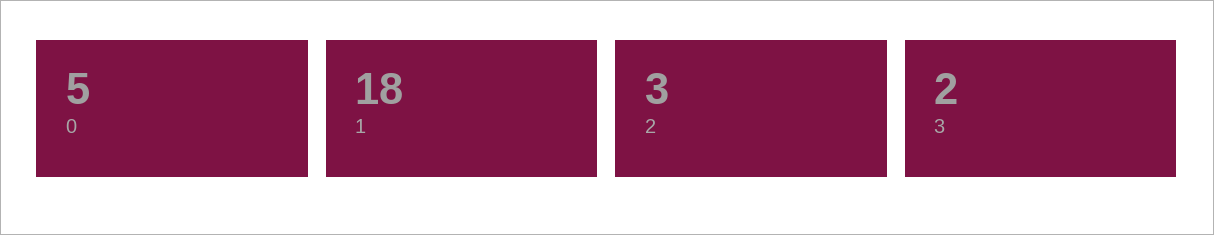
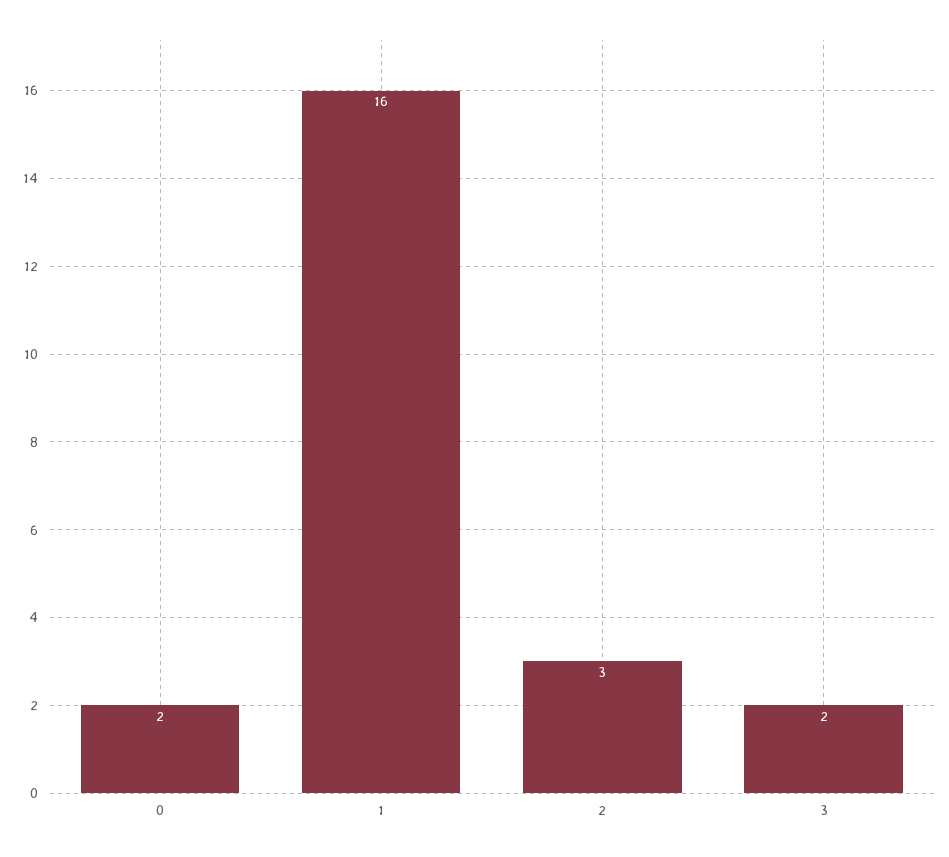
  {
-   "0": 5,
+   "0": 2,
-   "1": 18,
+   "1": 16,
    "2": 3,
    "3": 2
  }

